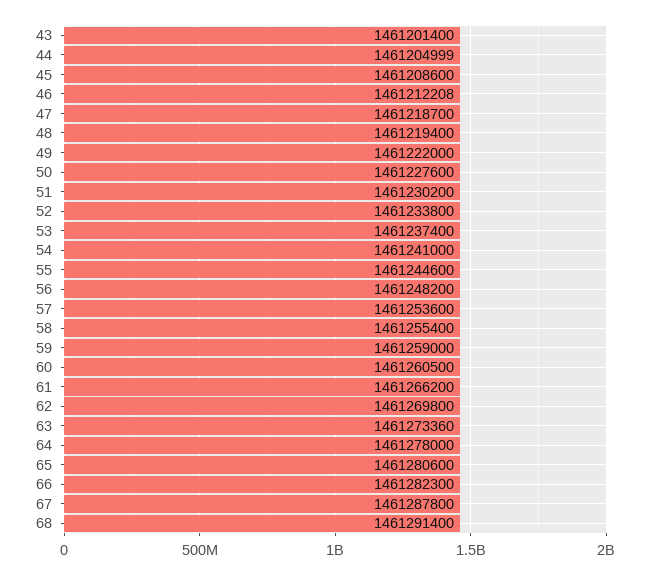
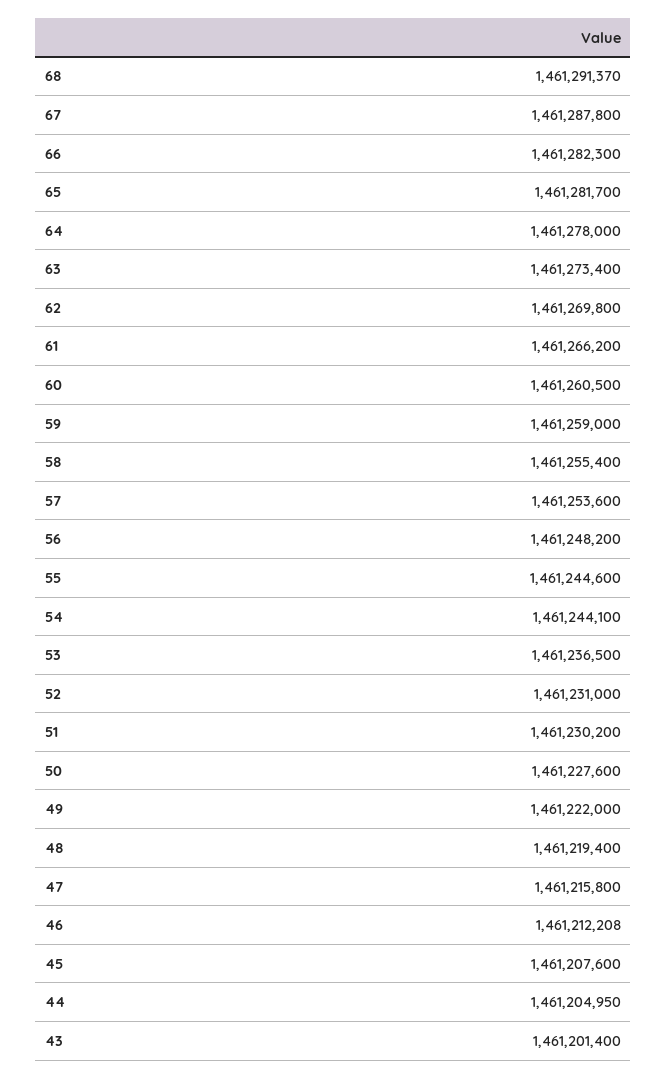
  {
    "43": 1461201400,
-   "44": 1461204999,
+   "44": 1461204950,
-   "45": 1461208600,
+   "45": 1461207600,
    "46": 1461212208,
-   "47": 1461218700,
+   "47": 1461215800,
    "48": 1461219400,
    "49": 1461222000,
    "50": 1461227600,
    "51": 1461230200,
-   "52": 1461233800,
+   "52": 1461231000,
-   "53": 1461237400,
+   "53": 1461236500,
-   "54": 1461241000,
+   "54": 1461244100,
    "55": 1461244600,
    "56": 1461248200,
    "57": 1461253600,
    "58": 1461255400,
    "59": 1461259000,
    "60": 1461260500,
    "61": 1461266200,
    "62": 1461269800,
-   "63": 1461273360,
+   "63": 1461273400,
    "64": 1461278000,
-   "65": 1461280600,
+   "65": 1461281700,
    "66": 1461282300,
    "67": 1461287800,
-   "68": 1461291400
+   "68": 1461291370
  }

